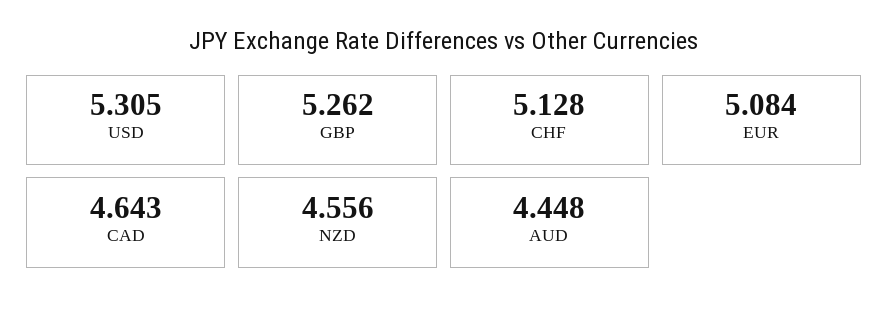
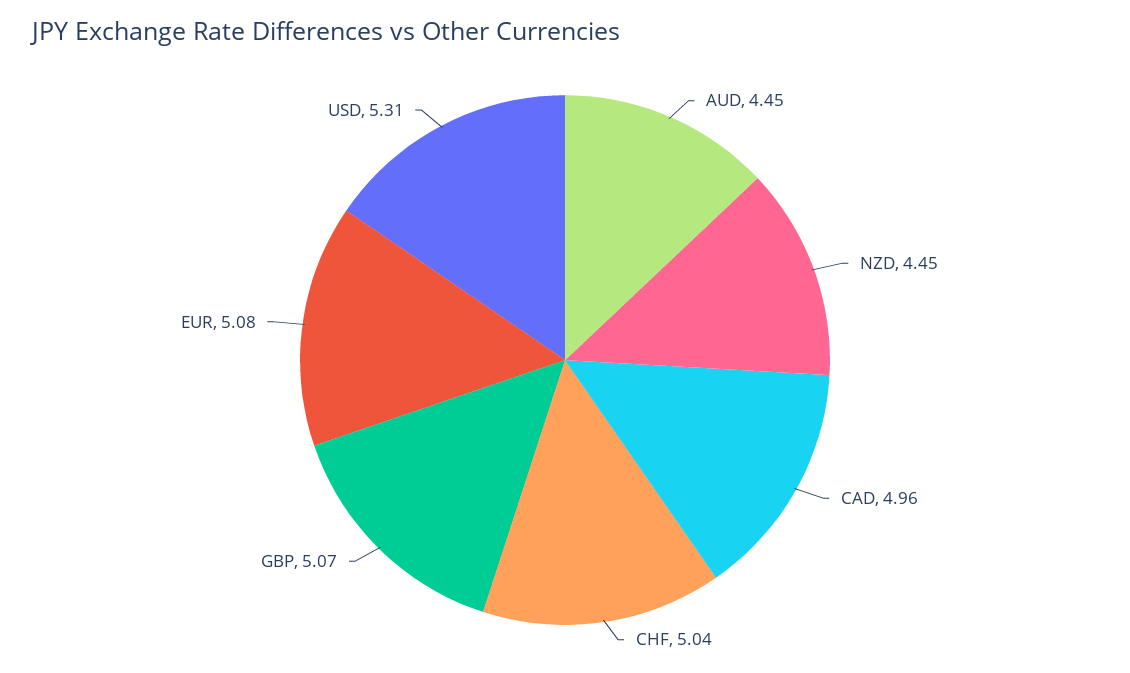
  {
    "USD": 5.305,
-   "GBP": 5.262,
+   "GBP": 5.07,
-   "CHF": 5.128,
+   "CHF": 5.04,
    "EUR": 5.084,
-   "CAD": 4.643,
+   "CAD": 4.96,
-   "NZD": 4.556,
+   "NZD": 4.45,
    "AUD": 4.448
  }

